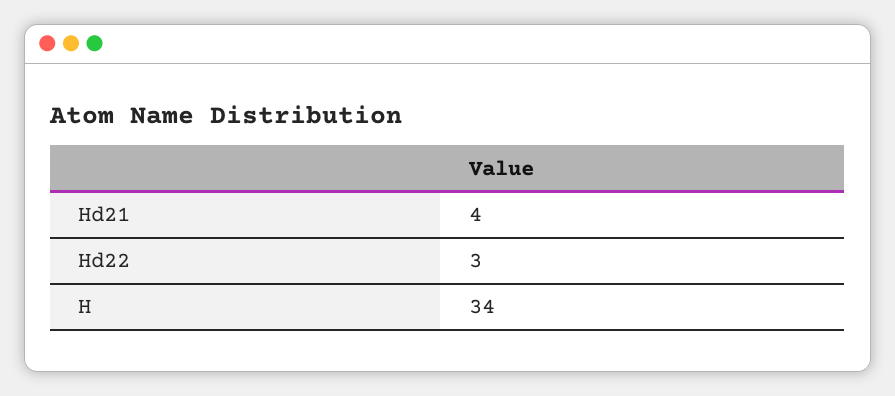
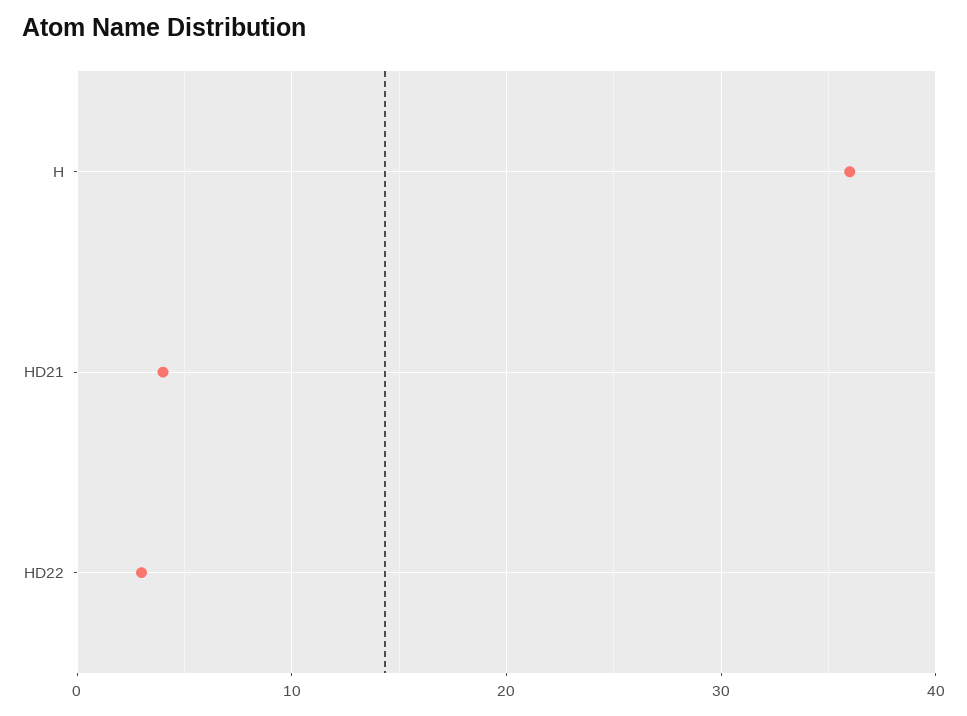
  {
    "Hd21": 4,
    "Hd22": 3,
-   "H": 34
+   "H": 36
  }

